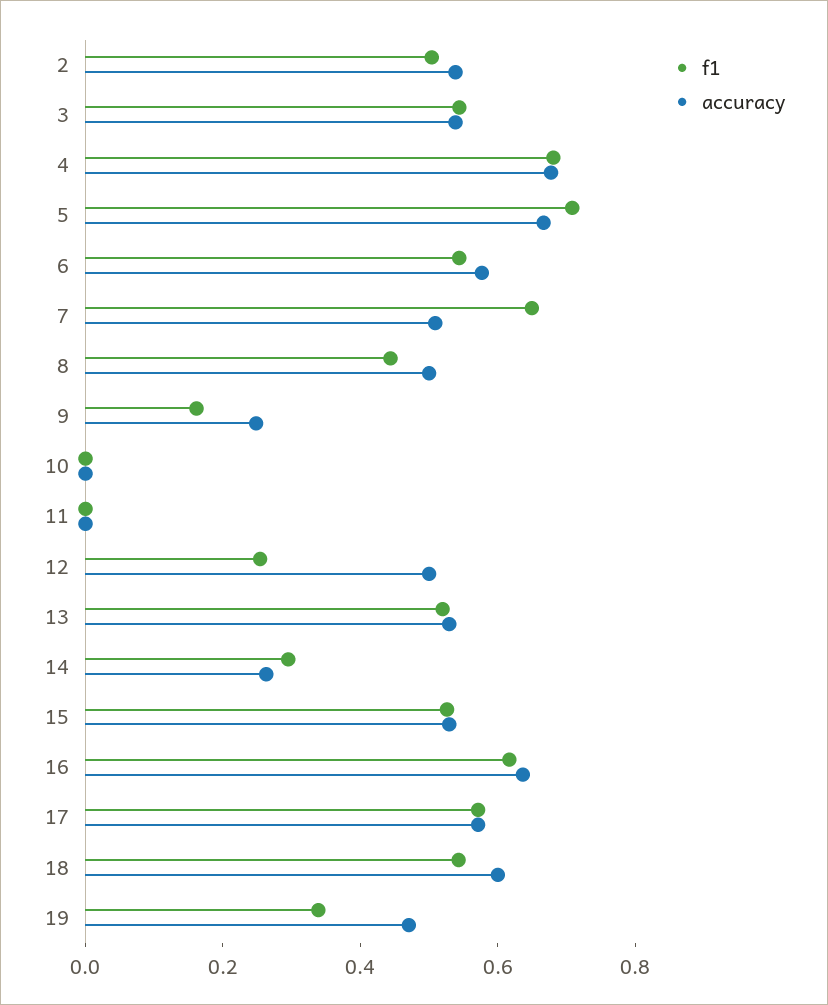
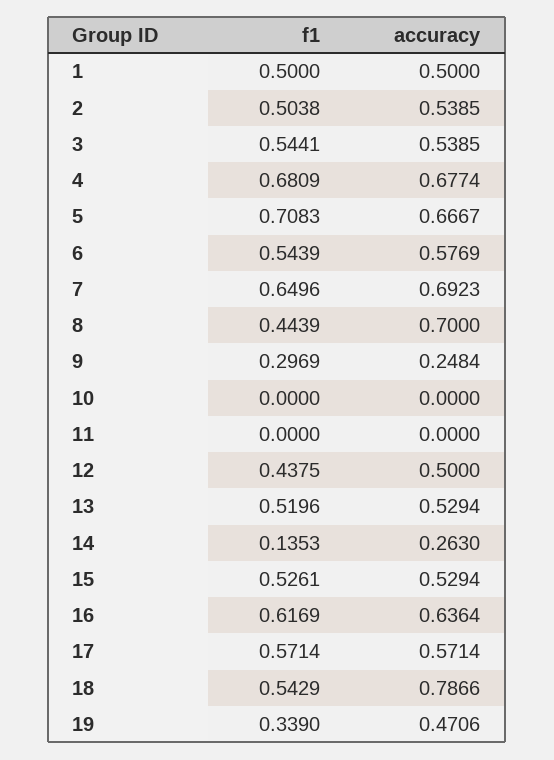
  {
    "f1": {
      "2": 0.5038,
      "3": 0.5441,
      "4": 0.6809,
      "5": 0.7083,
      "6": 0.5439,
      "7": 0.6496,
      "8": 0.4439,
-     "9": 0.15,
+     "9": 0.2969,
      "10": 0,
      "11": 0,
-     "12": 0.25,
+     "12": 0.4375,
      "13": 0.5196,
-     "14": 0.3,
+     "14": 0.1353,
      "15": 0.5261,
      "16": 0.6169,
      "17": 0.5714,
      "18": 0.5429,
-     "19": 0.339
+     "19": 0.339,
+     "1": 0.5
    },
    "accuracy": {
      "2": 0.5385,
      "3": 0.5385,
      "4": 0.6774,
      "5": 0.6667,
      "6": 0.5769,
-     "7": 0.5,
+     "7": 0.6923,
-     "8": 0.5,
+     "8": 0.7,
      "9": 0.2484,
      "10": 0,
      "11": 0,
      "12": 0.5,
      "13": 0.5294,
      "14": 0.263,
      "15": 0.5294,
      "16": 0.6364,
      "17": 0.5714,
-     "18": 0.6,
+     "18": 0.7866,
-     "19": 0.4706
+     "19": 0.4706,
+     "1": 0.5
    }
  }

